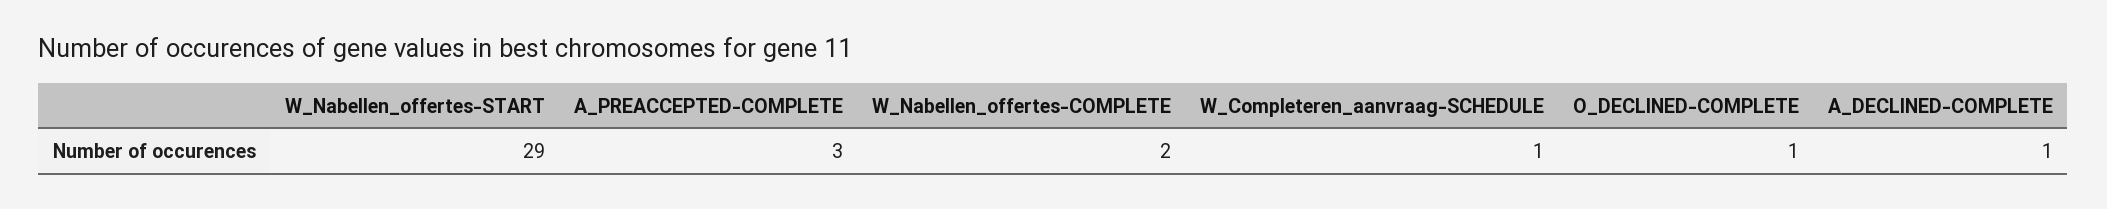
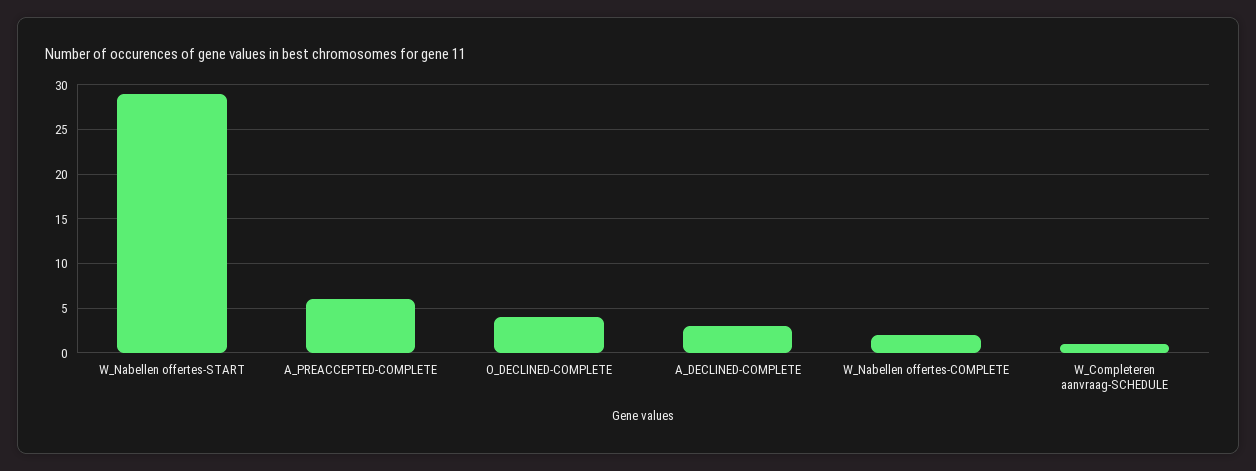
  {
    "W_Nabellen_offertes-START": 29,
-   "A_PREACCEPTED-COMPLETE": 3,
+   "A_PREACCEPTED-COMPLETE": 6,
    "W_Nabellen_offertes-COMPLETE": 2,
    "W_Completeren_aanvraag-SCHEDULE": 1,
-   "O_DECLINED-COMPLETE": 1,
+   "O_DECLINED-COMPLETE": 4,
-   "A_DECLINED-COMPLETE": 1
+   "A_DECLINED-COMPLETE": 3
  }

